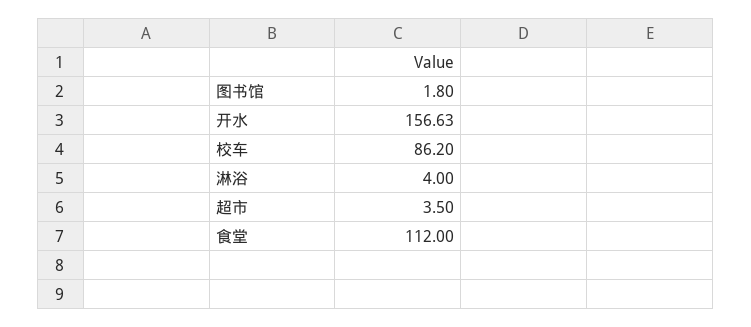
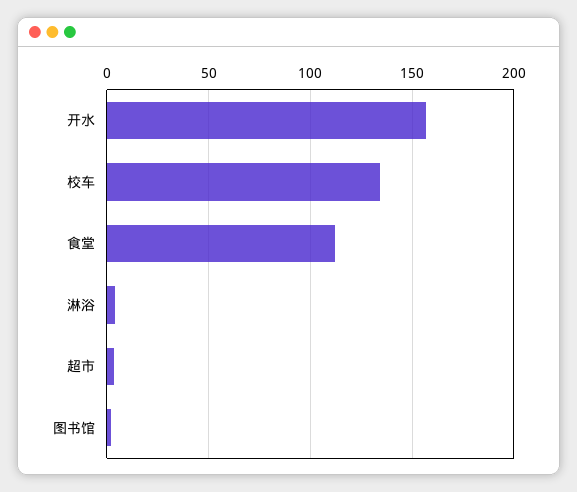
  {
    "图书馆": 1.8,
    "开水": 156.63,
-   "校车": 86.2,
+   "校车": 135,
    "淋浴": 4,
    "超市": 3.5,
    "食堂": 112
  }

